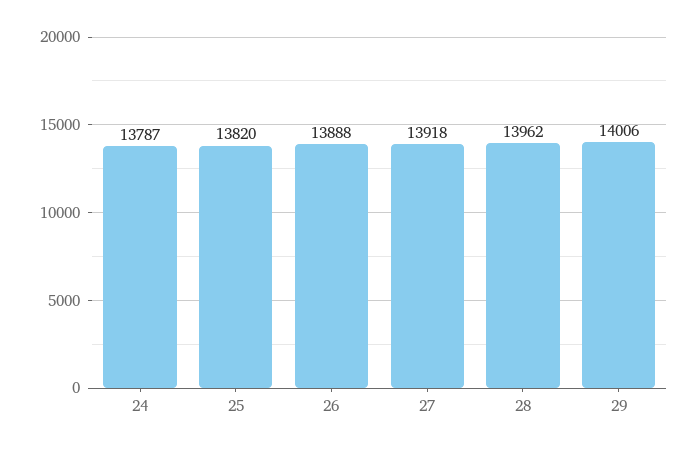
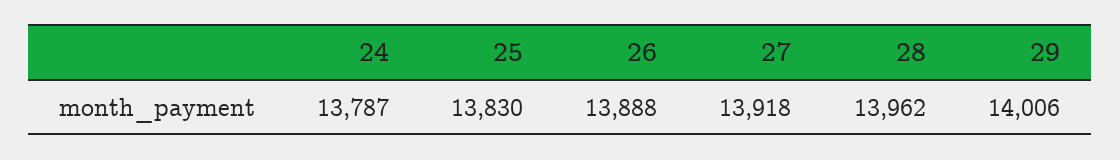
  {
    "24": 13787,
-   "25": 13820,
+   "25": 13830,
    "26": 13888,
    "27": 13918,
    "28": 13962,
    "29": 14006
  }

